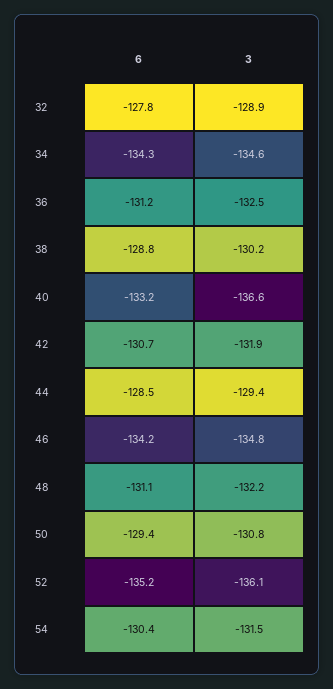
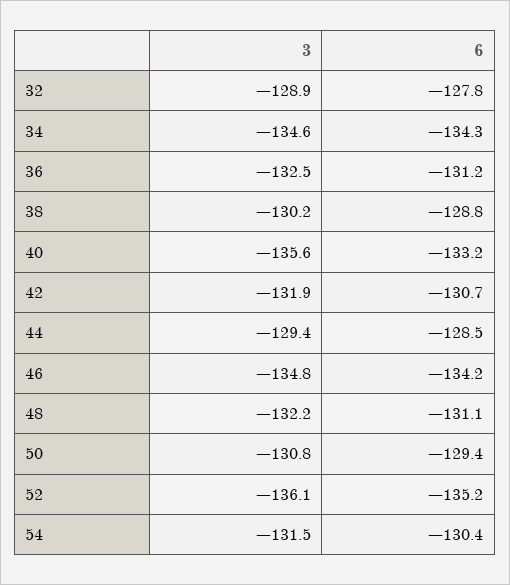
  {
    "6": {
      "32": -127.8,
      "34": -134.3,
      "36": -131.2,
      "38": -128.8,
      "40": -133.2,
      "42": -130.7,
      "44": -128.5,
      "46": -134.2,
      "48": -131.1,
      "50": -129.4,
      "52": -135.2,
      "54": -130.4
    },
    "3": {
      "32": -128.9,
      "34": -134.6,
      "36": -132.5,
      "38": -130.2,
-     "40": -136.6,
+     "40": -135.6,
      "42": -131.9,
      "44": -129.4,
      "46": -134.8,
      "48": -132.2,
      "50": -130.8,
      "52": -136.1,
      "54": -131.5
    }
  }

